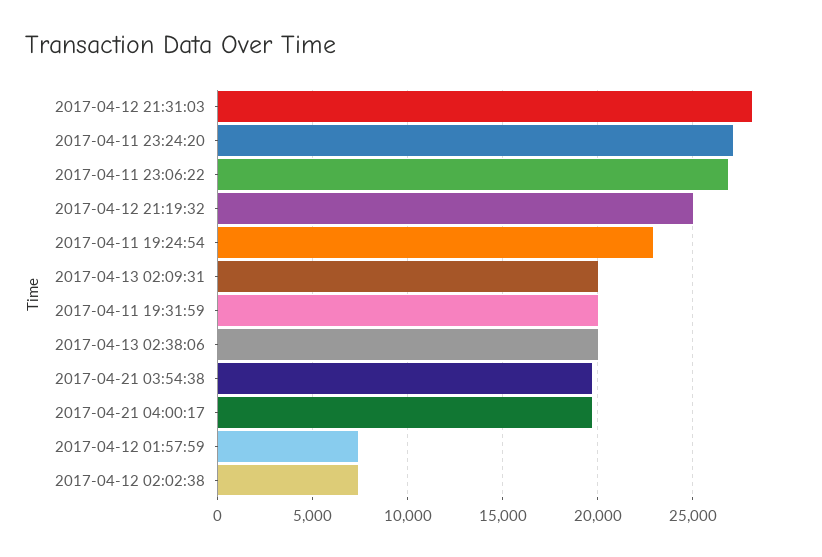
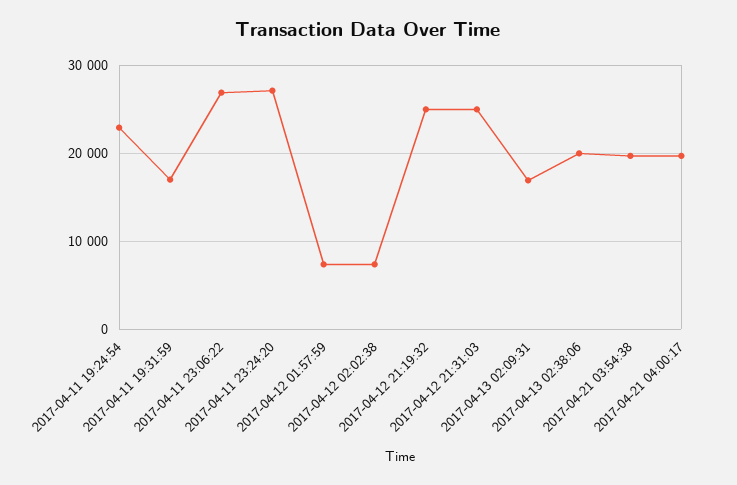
  {
-   "2017-04-12 21:31:03": 28000,
+   "2017-04-12 21:31:03": 25000,
    "2017-04-11 23:24:20": 27000,
    "2017-04-11 23:06:22": 27000,
    "2017-04-12 21:19:32": 25000,
    "2017-04-11 19:24:54": 23000,
-   "2017-04-13 02:09:31": 20000,
+   "2017-04-13 02:09:31": 17000,
-   "2017-04-11 19:31:59": 20000,
+   "2017-04-11 19:31:59": 17000,
    "2017-04-13 02:38:06": 20000,
    "2017-04-21 03:54:38": 19500,
    "2017-04-21 04:00:17": 19500,
    "2017-04-12 01:57:59": 7500,
    "2017-04-12 02:02:38": 7500
  }

